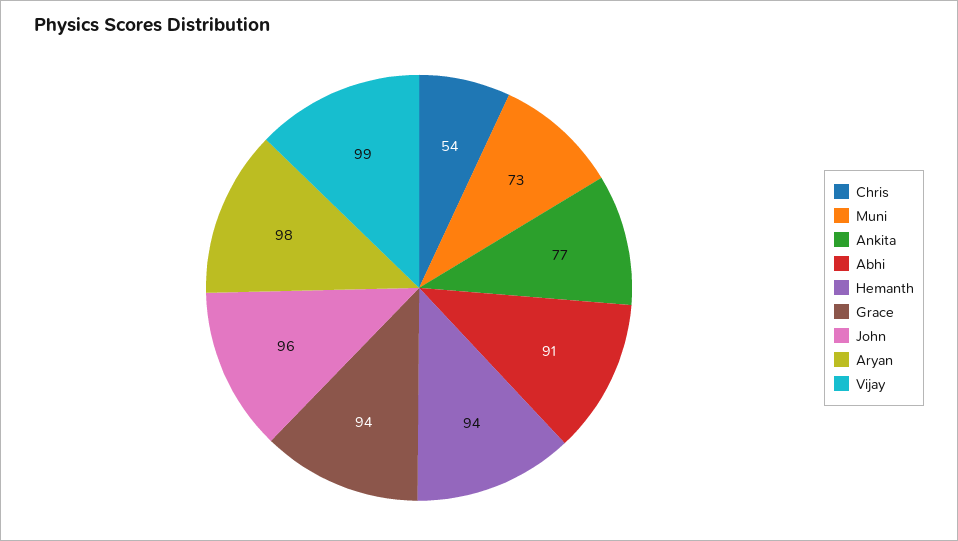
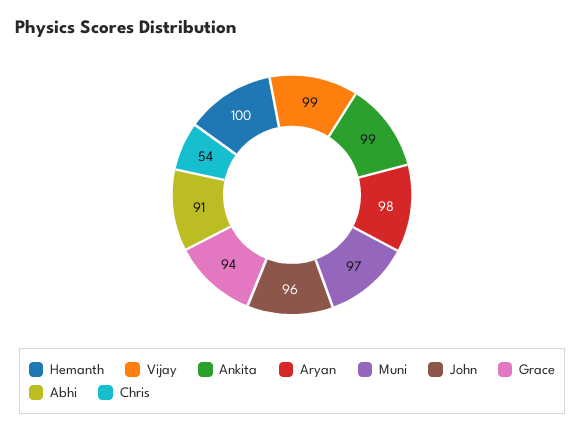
  {
    "Chris": 54,
-   "Muni": 73,
+   "Muni": 97,
-   "Ankita": 77,
+   "Ankita": 99,
    "Abhi": 91,
-   "Hemanth": 94,
+   "Hemanth": 100,
    "Grace": 94,
    "John": 96,
    "Aryan": 98,
    "Vijay": 99
  }

